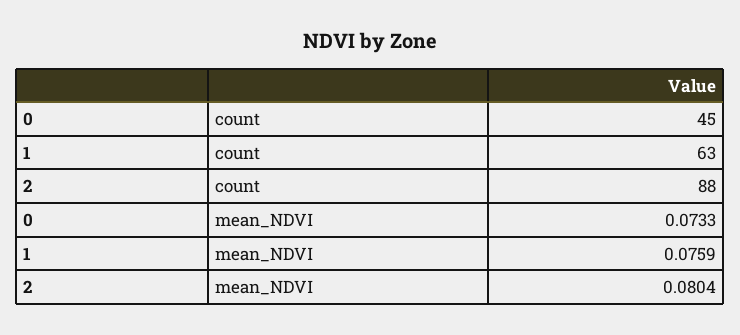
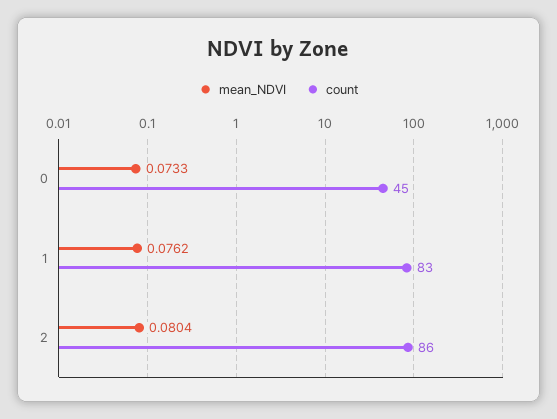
  {
    "count": {
      "0": 45,
-     "1": 63,
+     "1": 83,
-     "2": 88
+     "2": 86
    },
    "mean_NDVI": {
      "0": 0.0733,
-     "1": 0.0759,
+     "1": 0.0762,
      "2": 0.0804
    }
  }

